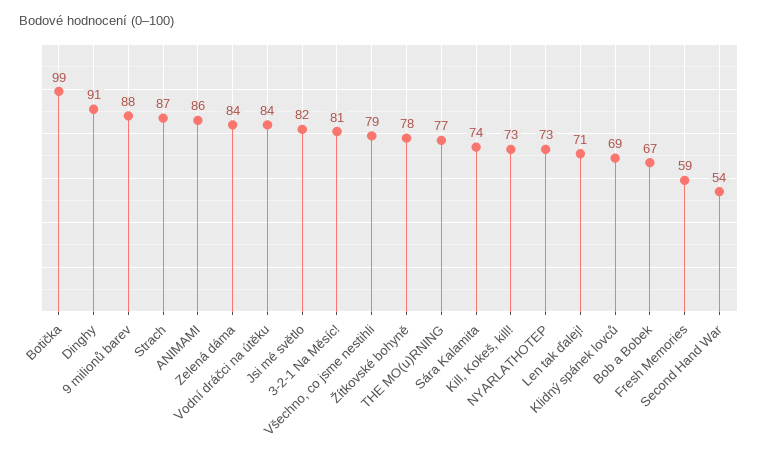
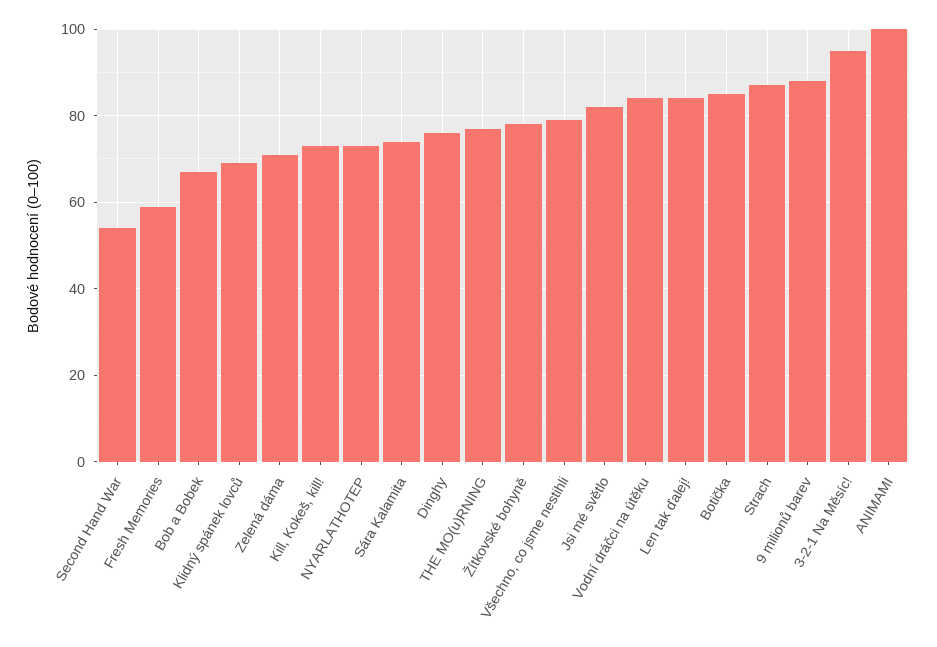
  {
-   "Botička": 99,
+   "Botička": 85,
-   "Dinghy": 91,
+   "Dinghy": 75,
    "9 milionů barev": 88,
    "Strach": 87,
-   "ANIMAMI": 86,
+   "ANIMAMI": 100,
-   "Zelená dáma": 84,
+   "Zelená dáma": 70,
    "Vodní dráčci na útěku": 84,
    "Jsi mé světlo": 82,
-   "3-2-1 Na Měsíc!": 81,
+   "3-2-1 Na Měsíc!": 95,
    "Všechno, co jsme nestihli": 79,
    "Žítkovské bohyně": 78,
    "THE MO(u)RNING": 77,
    "Sára Kalamita": 74,
    "Kill, Kokeš, kill!": 73,
    "NYARLATHOTEP": 73,
-   "Len tak ďalej!": 71,
+   "Len tak ďalej!": 85,
    "Klidný spánek lovců": 69,
    "Bob a Bobek": 67,
    "Fresh Memories": 59,
    "Second Hand War": 54
  }

